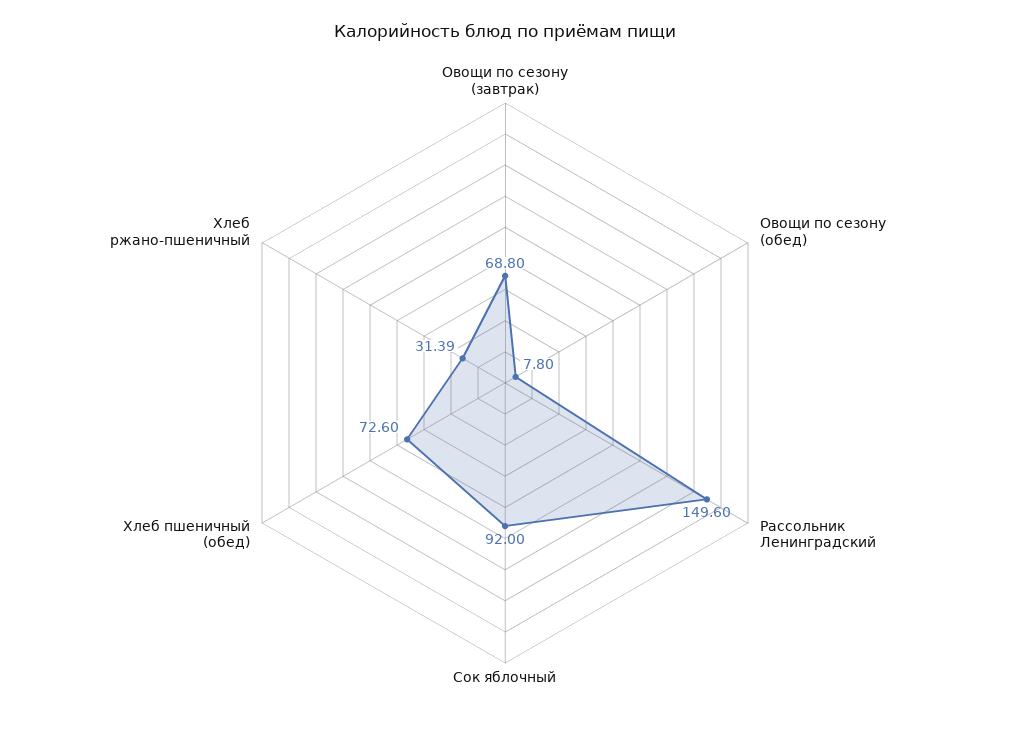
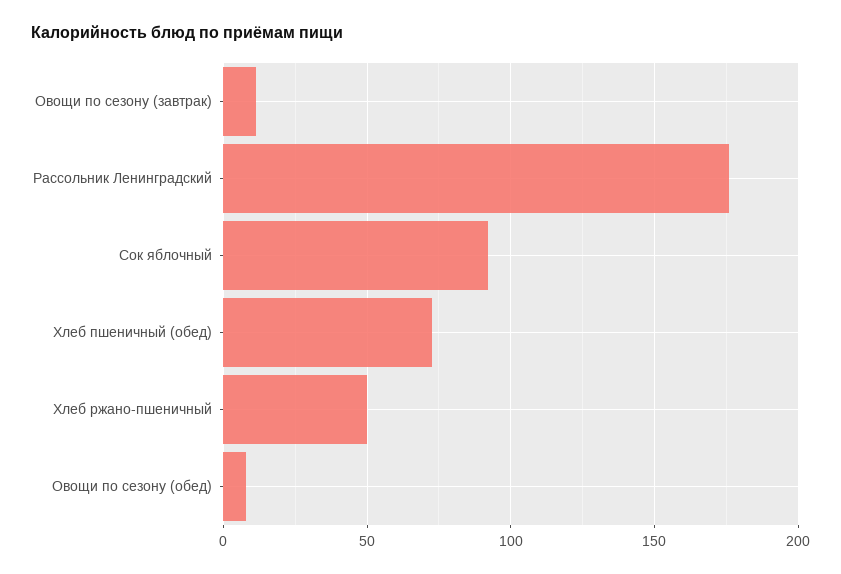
  {
-   "Овощи по сезону (завтрак)": 68.8,
+   "Овощи по сезону (завтрак)": 10,
    "Овощи по сезону (обед)": 7.8,
-   "Рассольник Ленинградский": 149.6,
+   "Рассольник Ленинградский": 175,
    "Сок яблочный": 92,
    "Хлеб пшеничный (обед)": 72.6,
-   "Хлеб ржано-пшеничный": 31.39
+   "Хлеб ржано-пшеничный": 50
  }

